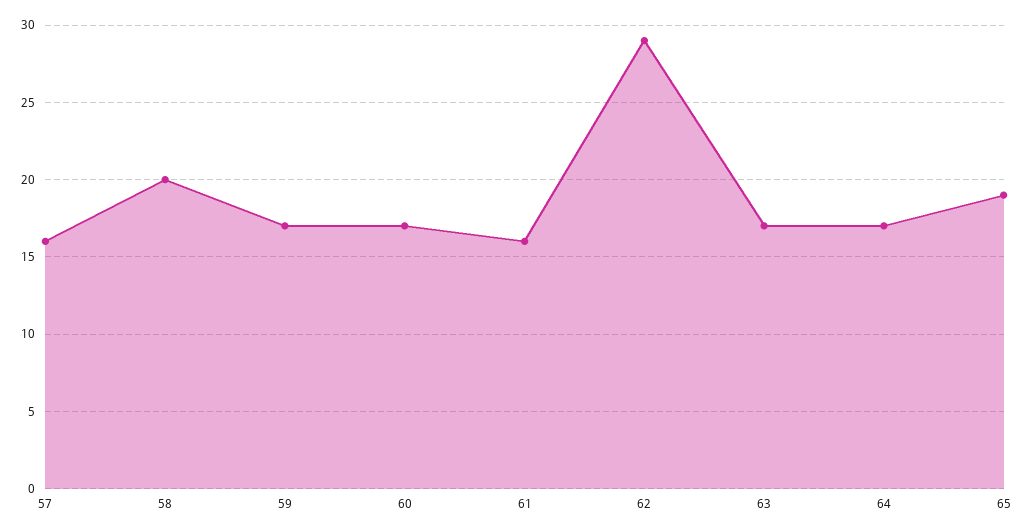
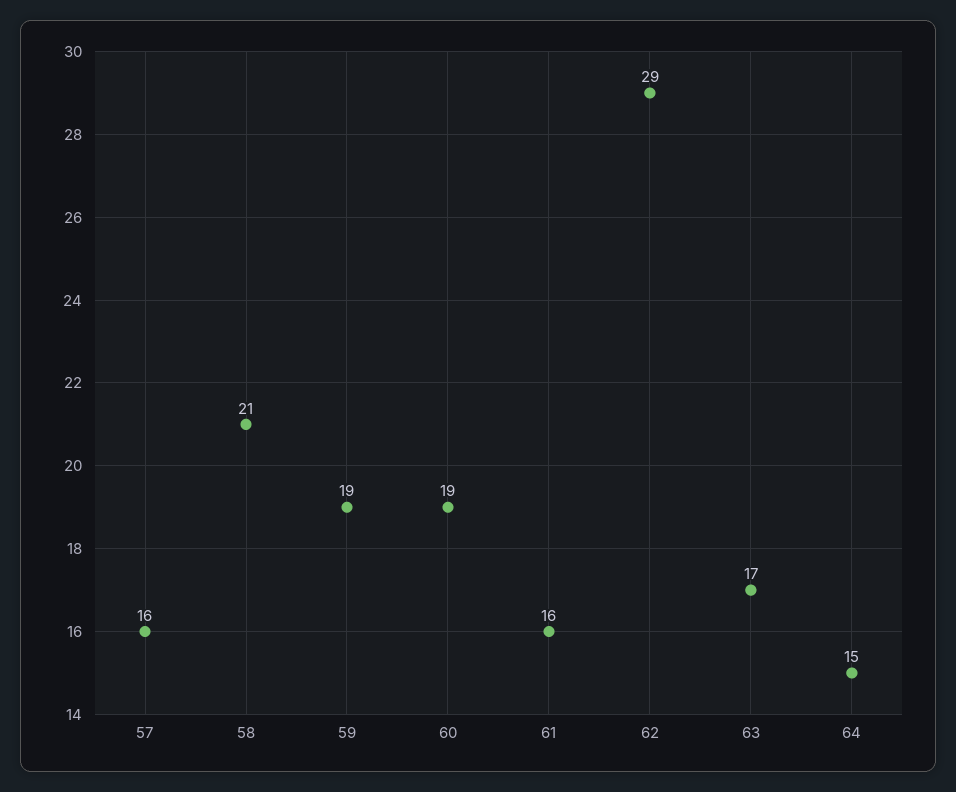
  {
    "57": 16,
-   "58": 20,
+   "58": 21,
-   "59": 17,
+   "59": 19,
-   "60": 17,
+   "60": 19,
    "61": 16,
    "62": 29,
    "63": 17,
-   "64": 17,
+   "64": 15
-   "65": 19
  }

